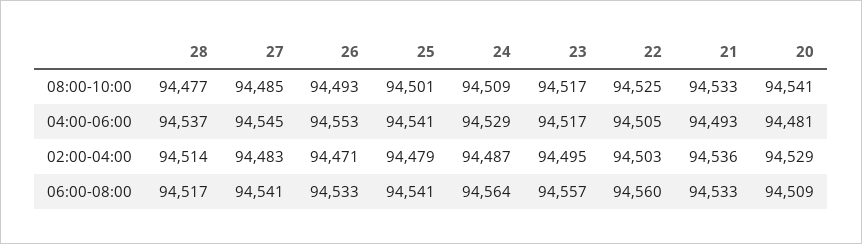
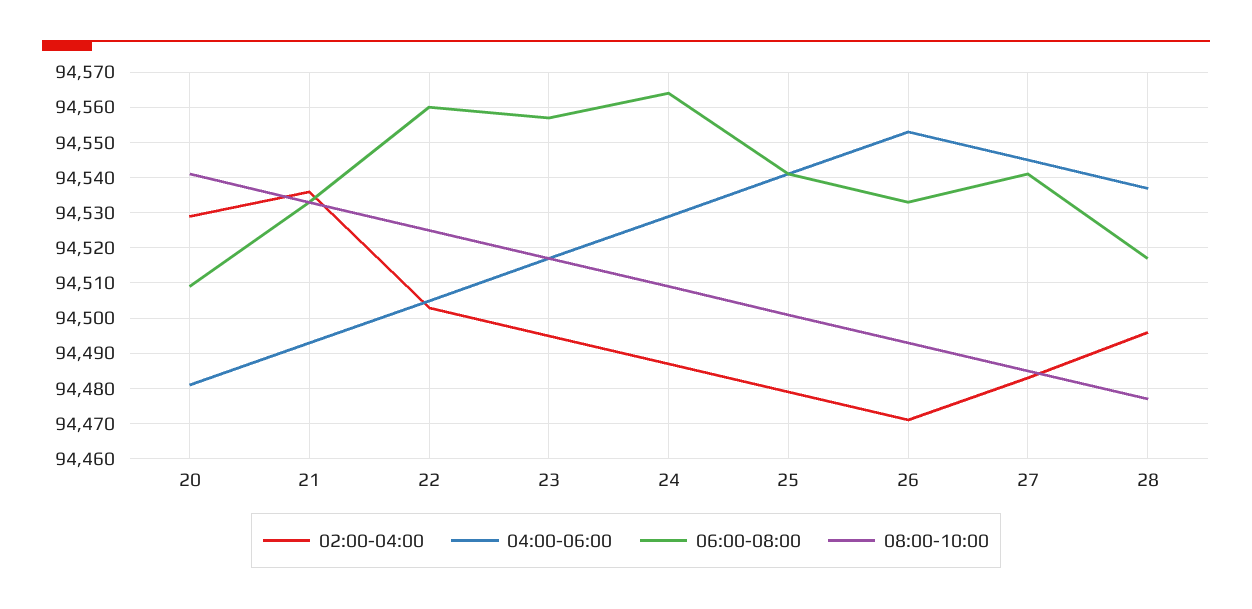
  {
    "08:00-10:00": {
      "28": 94477,
      "27": 94485,
      "26": 94493,
      "25": 94501,
      "24": 94509,
      "23": 94517,
      "22": 94525,
      "21": 94533,
      "20": 94541
    },
    "04:00-06:00": {
      "28": 94537,
      "27": 94545,
      "26": 94553,
      "25": 94541,
      "24": 94529,
      "23": 94517,
      "22": 94505,
      "21": 94493,
      "20": 94481
    },
    "02:00-04:00": {
-     "28": 94514,
+     "28": 94495,
      "27": 94483,
      "26": 94471,
      "25": 94479,
      "24": 94487,
      "23": 94495,
      "22": 94503,
      "21": 94536,
      "20": 94529
    },
    "06:00-08:00": {
      "28": 94517,
      "27": 94541,
      "26": 94533,
      "25": 94541,
      "24": 94564,
      "23": 94557,
      "22": 94560,
      "21": 94533,
      "20": 94509
    }
  }

